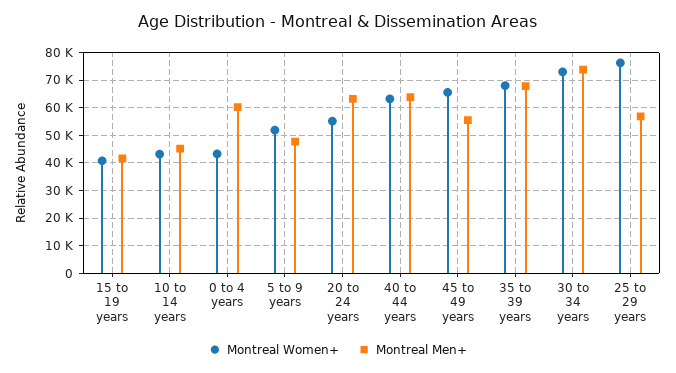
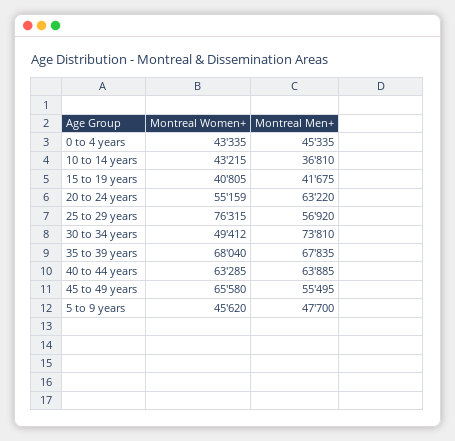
  {
    "Montreal Women+": {
      "15 to 19 years": 40805,
      "10 to 14 years": 43215,
      "0 to 4 years": 43335,
-     "5 to 9 years": 52500,
+     "5 to 9 years": 45620,
      "20 to 24 years": 55159,
      "40 to 44 years": 63285,
      "45 to 49 years": 65580,
      "35 to 39 years": 68040,
-     "30 to 34 years": 72500,
+     "30 to 34 years": 49412,
      "25 to 29 years": 76315
    },
    "Montreal Men+": {
      "15 to 19 years": 41675,
-     "10 to 14 years": 45000,
+     "10 to 14 years": 36810,
-     "0 to 4 years": 60000,
+     "0 to 4 years": 45335,
      "5 to 9 years": 47700,
      "20 to 24 years": 63220,
      "40 to 44 years": 63885,
      "45 to 49 years": 55495,
      "35 to 39 years": 67835,
      "30 to 34 years": 73810,
      "25 to 29 years": 56920
    }
  }

